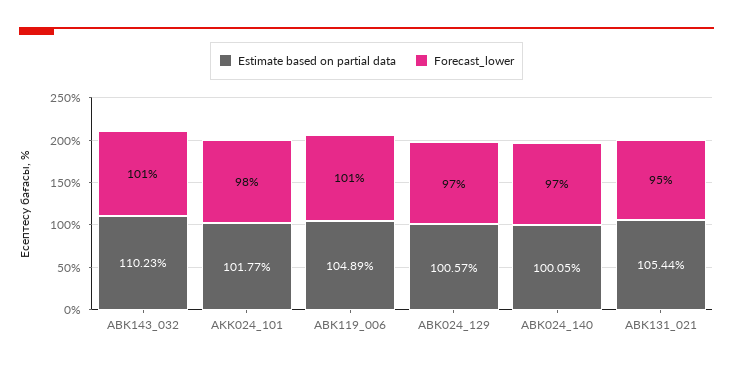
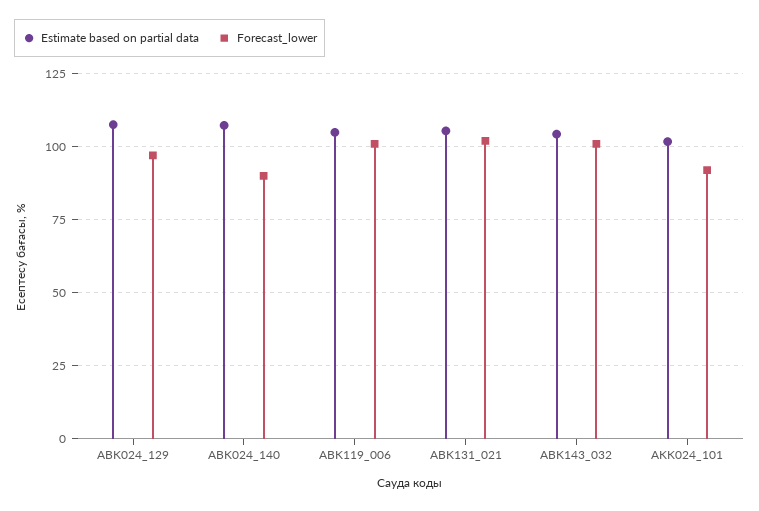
  {
    "Estimate based on partial data": {
-     "ABK143_032": 110.23,
+     "ABK143_032": 105,
      "AKK024_101": 101.77,
      "ABK119_006": 104.89,
-     "ABK024_129": 100.57,
+     "ABK024_129": 107.5,
-     "ABK024_140": 100.05,
+     "ABK024_140": 107.5,
      "ABK131_021": 105.44
    },
    "Forecast_lower": {
      "ABK143_032": 101,
-     "AKK024_101": 98,
+     "AKK024_101": 92.5,
      "ABK119_006": 101,
      "ABK024_129": 97,
-     "ABK024_140": 97,
+     "ABK024_140": 90,
-     "ABK131_021": 95
+     "ABK131_021": 102.5
    }
  }

